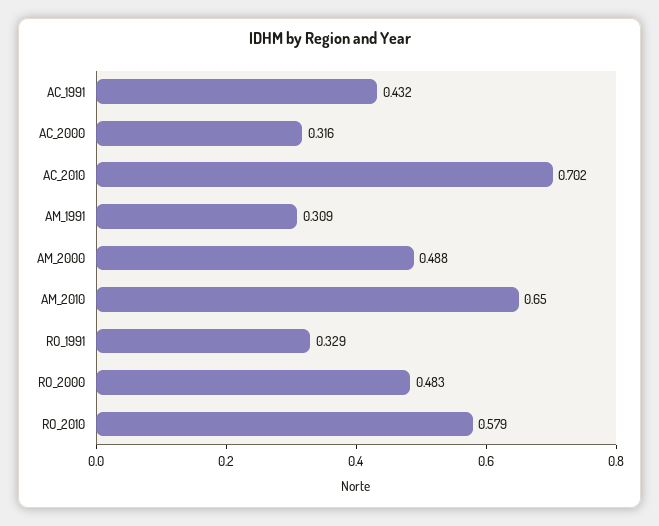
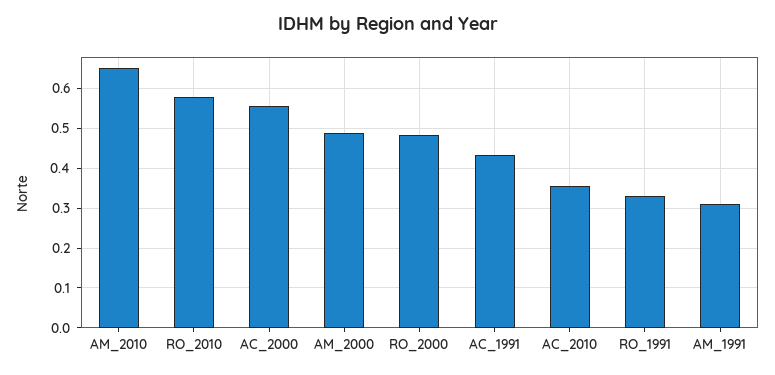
  {
    "AC_1991": 0.432,
-   "AC_2000": 0.316,
+   "AC_2000": 0.56,
-   "AC_2010": 0.702,
+   "AC_2010": 0.36,
    "AM_1991": 0.309,
    "AM_2000": 0.488,
    "AM_2010": 0.65,
    "RO_1991": 0.329,
    "RO_2000": 0.483,
    "RO_2010": 0.579
  }

